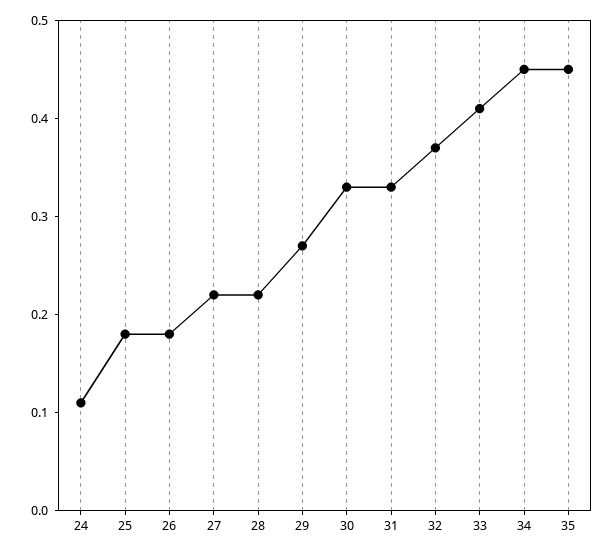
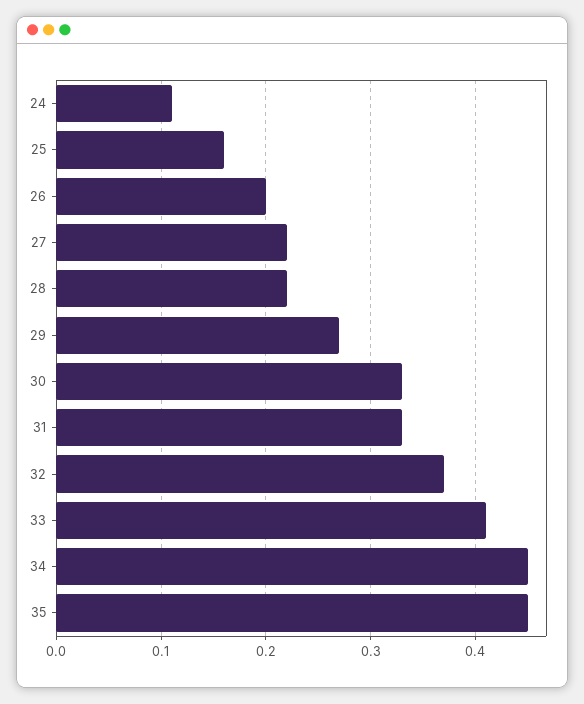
  {
    "24": 0.11,
-   "25": 0.18,
+   "25": 0.16,
-   "26": 0.18,
+   "26": 0.2,
    "27": 0.22,
    "28": 0.22,
    "29": 0.27,
    "30": 0.33,
    "31": 0.33,
    "32": 0.37,
    "33": 0.41,
    "34": 0.45,
    "35": 0.45
  }

